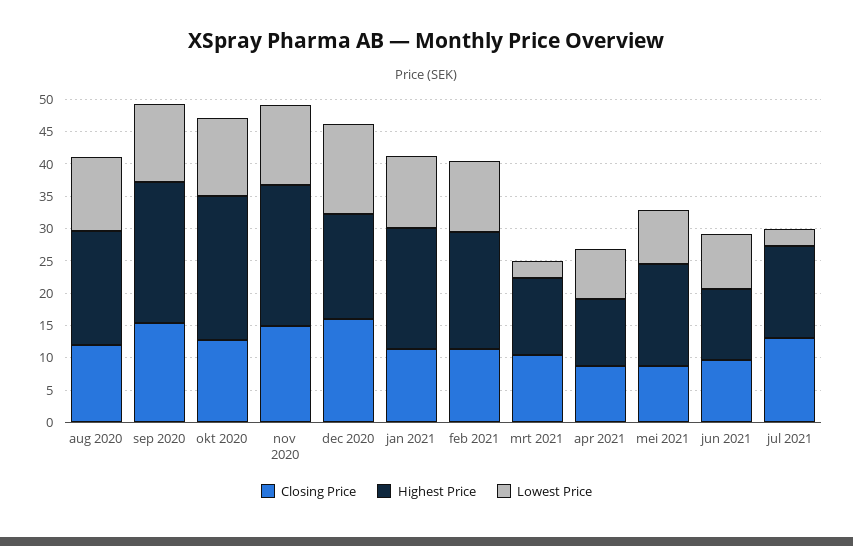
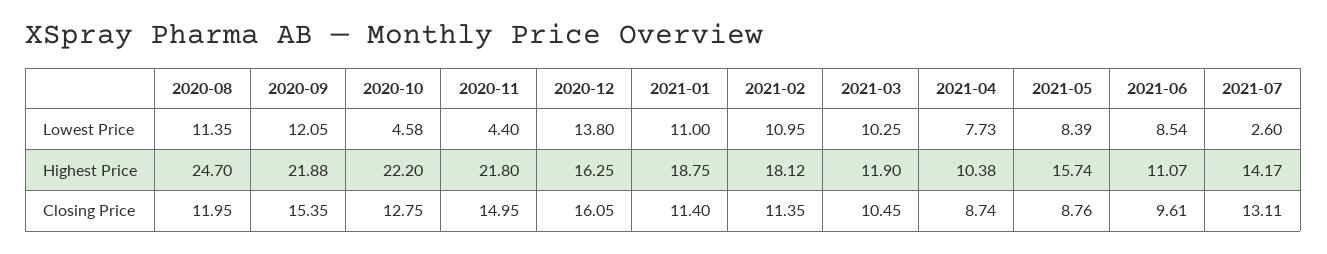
  {
    "Closing Price": {
      "aug 2020": 11.95,
      "sep 2020": 15.35,
      "okt 2020": 12.75,
      "nov 2020": 14.95,
      "dec 2020": 16.05,
      "jan 2021": 11.4,
      "feb 2021": 11.35,
      "mrt 2021": 10.45,
      "apr 2021": 8.74,
      "mei 2021": 8.76,
      "jun 2021": 9.61,
      "jul 2021": 13.11
    },
    "Highest Price": {
-     "aug 2020": 17.5,
+     "aug 2020": 24.7,
      "sep 2020": 21.88,
      "okt 2020": 22.2,
      "nov 2020": 21.8,
      "dec 2020": 16.25,
      "jan 2021": 18.75,
      "feb 2021": 18.12,
      "mrt 2021": 11.9,
      "apr 2021": 10.38,
      "mei 2021": 15.74,
      "jun 2021": 11.07,
      "jul 2021": 14.17
    },
    "Lowest Price": {
      "aug 2020": 11.35,
      "sep 2020": 12.05,
-     "okt 2020": 12.5,
+     "okt 2020": 4.58,
-     "nov 2020": 12.5,
+     "nov 2020": 4.4,
      "dec 2020": 13.8,
      "jan 2021": 11,
      "feb 2021": 10.95,
-     "mrt 2021": 2.5,
+     "mrt 2021": 10.25,
      "apr 2021": 7.73,
      "mei 2021": 8.39,
      "jun 2021": 8.54,
      "jul 2021": 2.6
    }
  }

